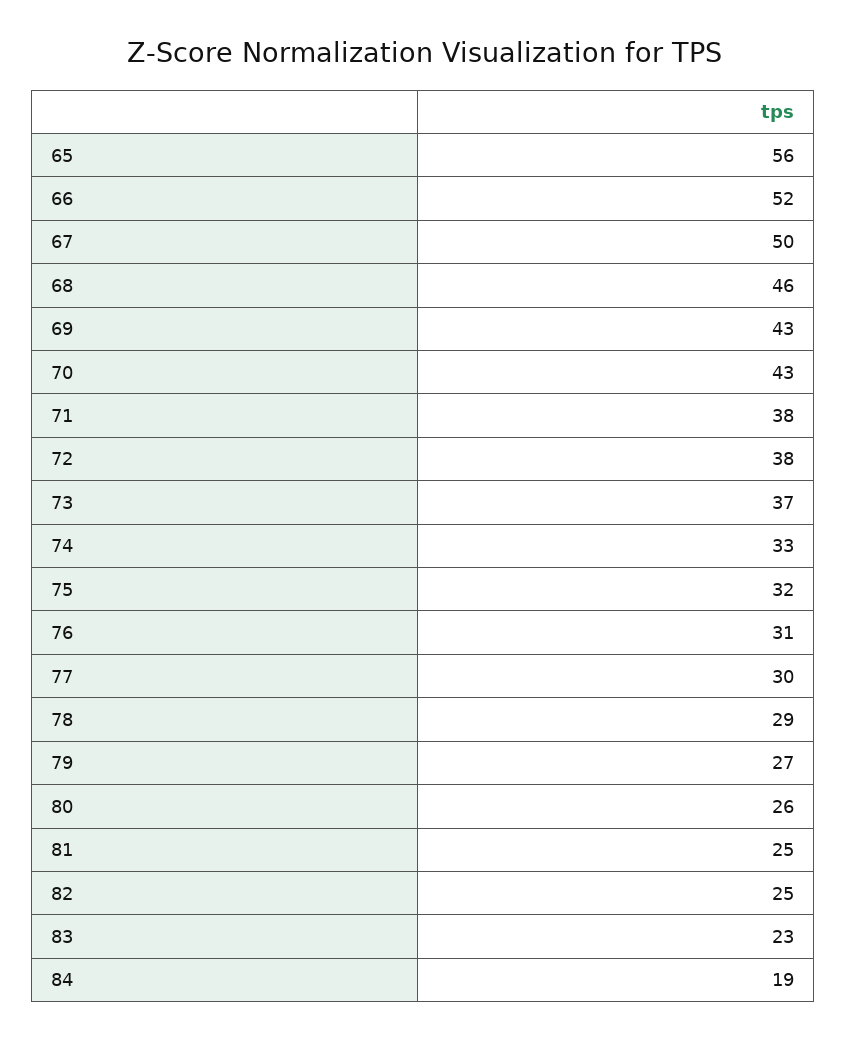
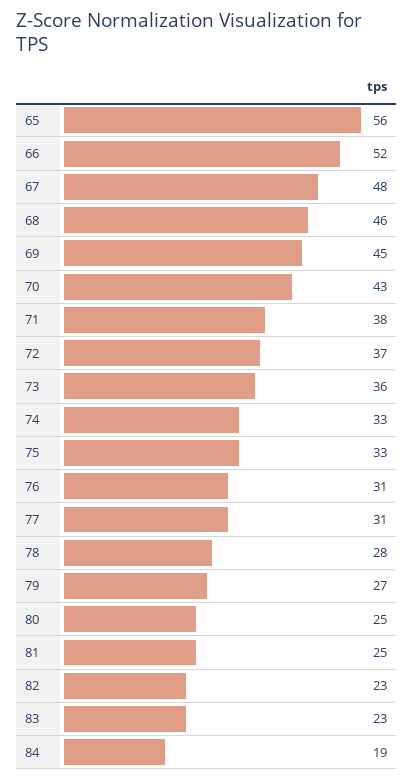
  {
    "65": 56,
    "66": 52,
-   "67": 50,
+   "67": 48,
    "68": 46,
-   "69": 43,
+   "69": 45,
    "70": 43,
    "71": 38,
-   "72": 38,
+   "72": 37,
-   "73": 37,
+   "73": 36,
    "74": 33,
-   "75": 32,
+   "75": 33,
    "76": 31,
-   "77": 30,
+   "77": 31,
-   "78": 29,
+   "78": 28,
    "79": 27,
-   "80": 26,
+   "80": 25,
    "81": 25,
-   "82": 25,
+   "82": 23,
    "83": 23,
    "84": 19
  }

